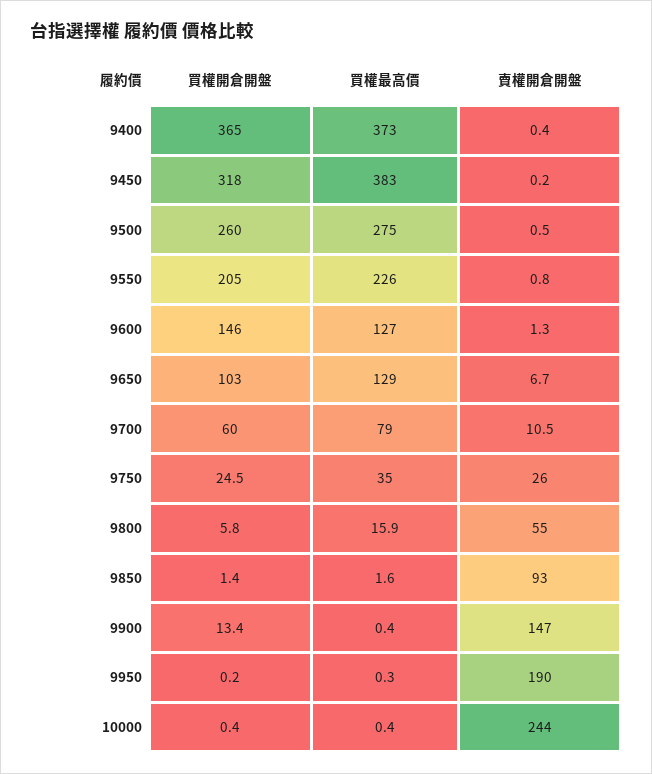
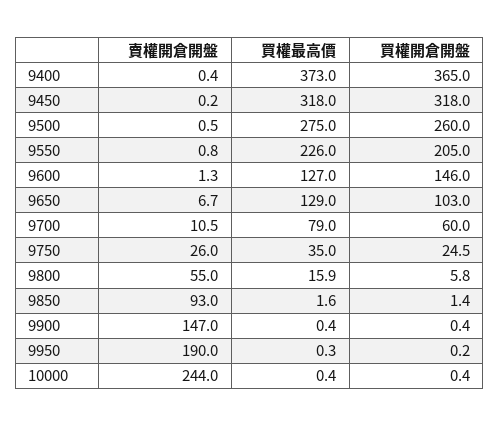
  {
    "買權開倉開盤": {
      "9400": 365,
      "9450": 318,
      "9500": 260,
      "9550": 205,
      "9600": 146,
      "9650": 103,
      "9700": 60,
      "9750": 24.5,
      "9800": 5.8,
      "9850": 1.4,
-     "9900": 13.4,
+     "9900": 0.4,
      "9950": 0.2,
      "10000": 0.4
    },
    "買權最高價": {
      "9400": 373,
-     "9450": 383,
+     "9450": 318,
      "9500": 275,
      "9550": 226,
      "9600": 127,
      "9650": 129,
      "9700": 79,
      "9750": 35,
      "9800": 15.9,
      "9850": 1.6,
      "9900": 0.4,
      "9950": 0.3,
      "10000": 0.4
    },
    "賣權開倉開盤": {
      "9400": 0.4,
      "9450": 0.2,
      "9500": 0.5,
      "9550": 0.8,
      "9600": 1.3,
      "9650": 6.7,
      "9700": 10.5,
      "9750": 26,
      "9800": 55,
      "9850": 93,
      "9900": 147,
      "9950": 190,
      "10000": 244
    }
  }

